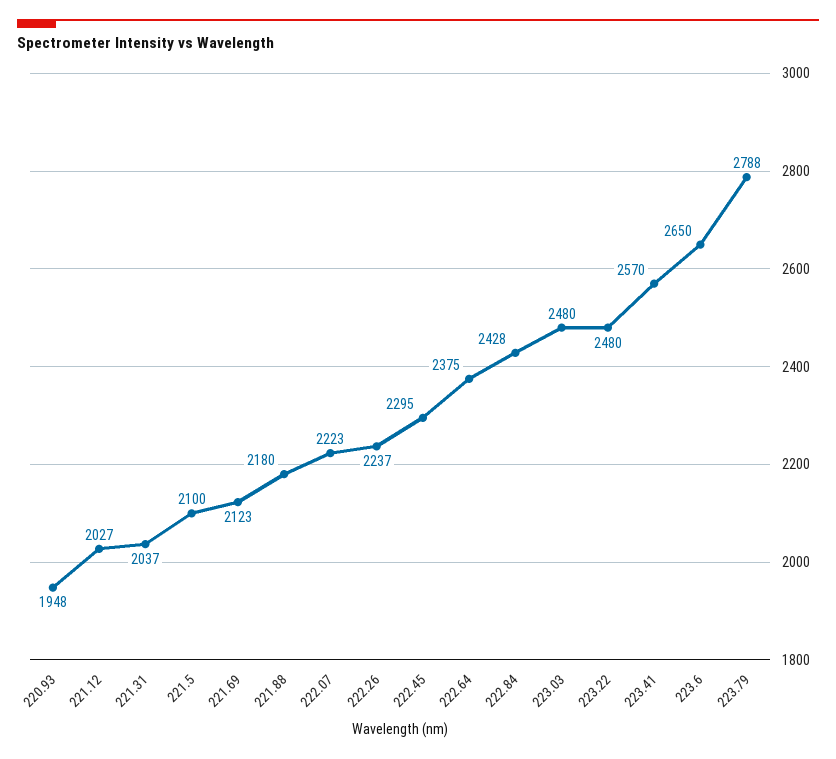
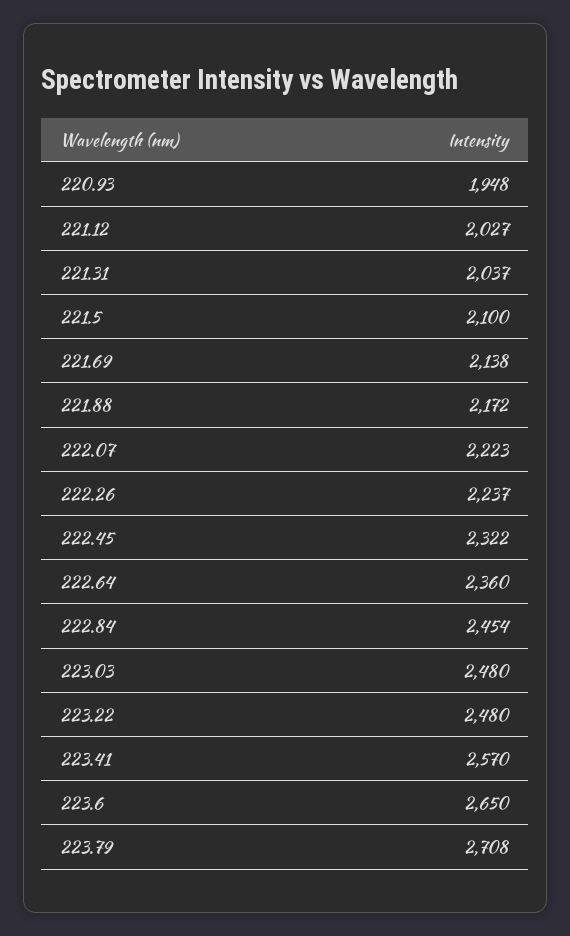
  {
    "220.93": 1948,
    "221.12": 2027,
    "221.31": 2037,
    "221.5": 2100,
-   "221.69": 2123,
+   "221.69": 2138,
-   "221.88": 2180,
+   "221.88": 2172,
    "222.07": 2223,
    "222.26": 2237,
-   "222.45": 2295,
+   "222.45": 2322,
-   "222.64": 2375,
+   "222.64": 2360,
-   "222.84": 2428,
+   "222.84": 2454,
    "223.03": 2480,
    "223.22": 2480,
    "223.41": 2570,
    "223.6": 2650,
-   "223.79": 2788
+   "223.79": 2708
  }

